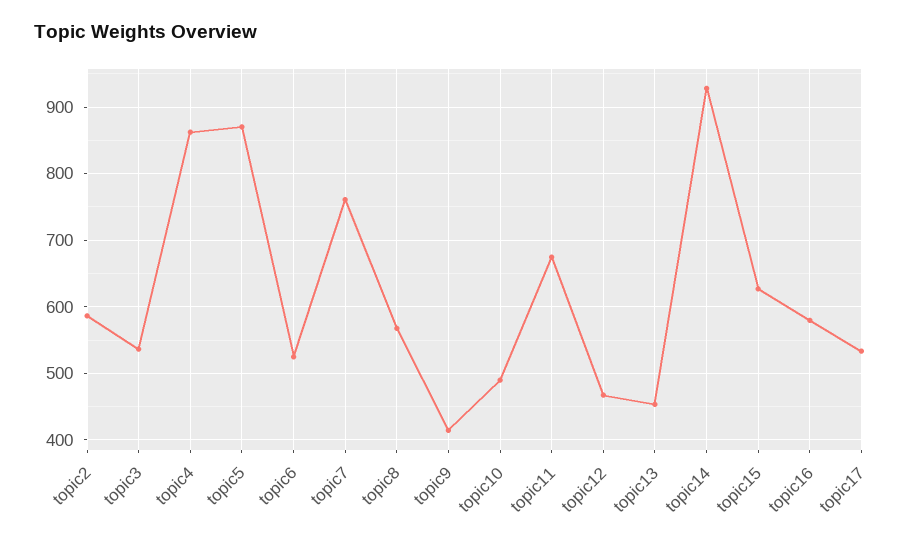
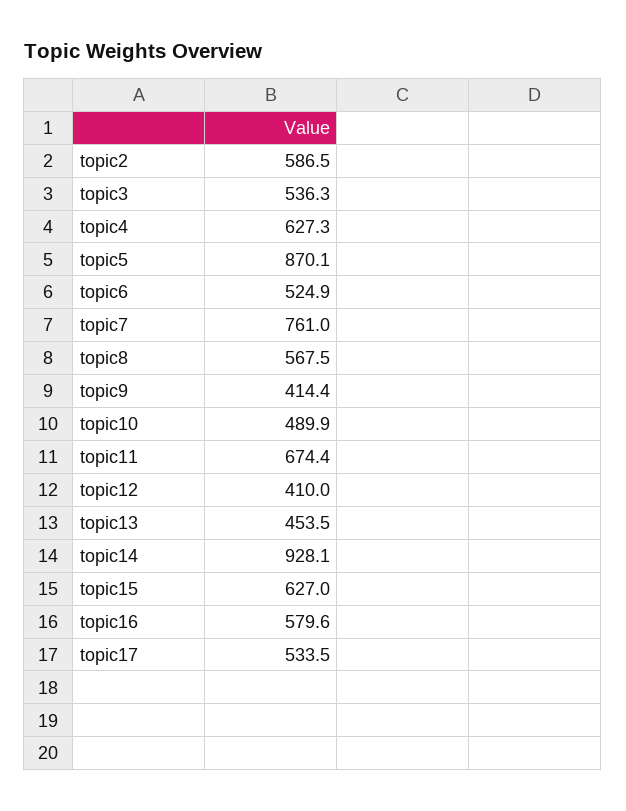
  {
    "topic2": 586.5,
    "topic3": 536.3,
-   "topic4": 860,
+   "topic4": 627.3,
    "topic5": 870.1,
    "topic6": 524.9,
    "topic7": 761,
    "topic8": 567.5,
    "topic9": 414.4,
    "topic10": 489.9,
    "topic11": 674.4,
-   "topic12": 470,
+   "topic12": 410,
    "topic13": 453.5,
    "topic14": 928.1,
    "topic15": 627,
    "topic16": 579.6,
    "topic17": 533.5
  }

